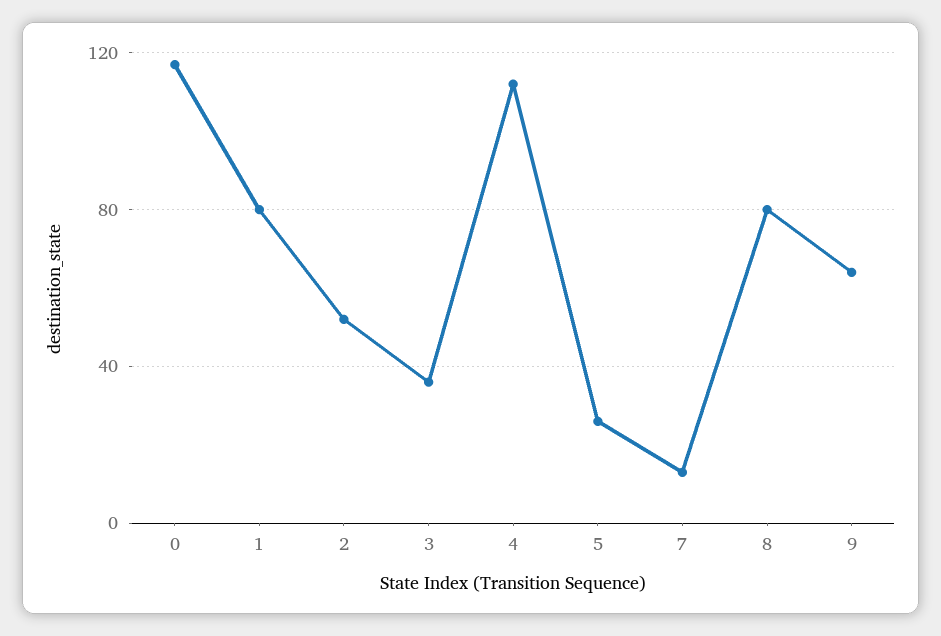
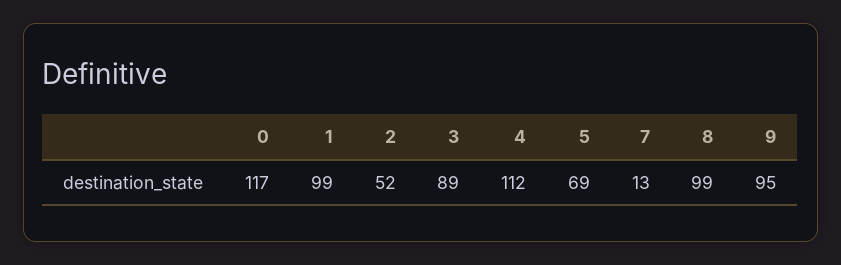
  {
    "0": 117,
-   "1": 80,
+   "1": 99,
    "2": 52,
-   "3": 35,
+   "3": 89,
    "4": 112,
-   "5": 25,
+   "5": 69,
    "7": 13,
-   "8": 80,
+   "8": 99,
-   "9": 65
+   "9": 95
  }

